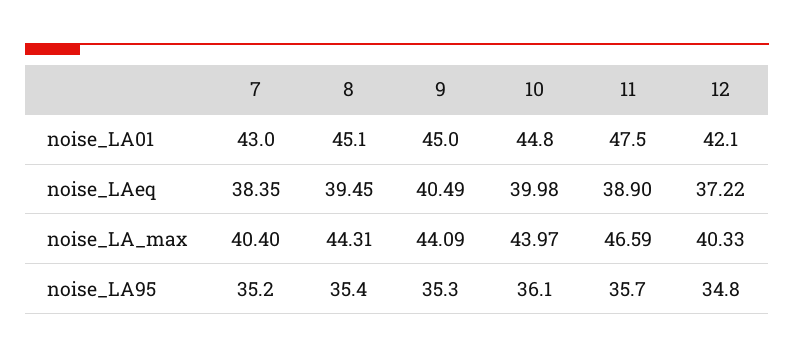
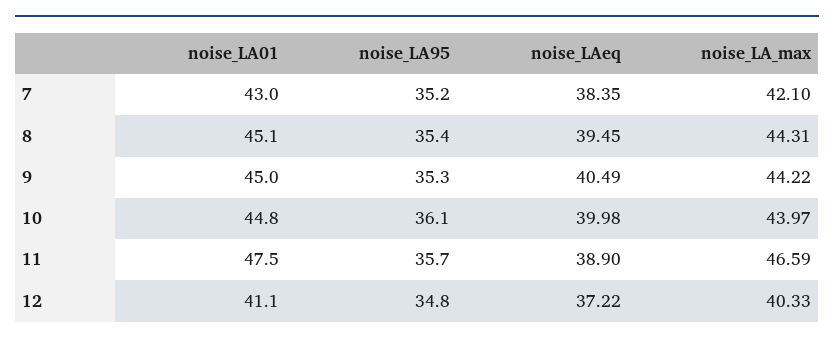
  {
    "7": {
      "noise_LA01": 43,
      "noise_LAeq": 38.35,
-     "noise_LA_max": 40.4,
+     "noise_LA_max": 42.1,
      "noise_LA95": 35.2
    },
    "8": {
      "noise_LA01": 45.1,
      "noise_LAeq": 39.45,
      "noise_LA_max": 44.31,
      "noise_LA95": 35.4
    },
    "9": {
      "noise_LA01": 45,
      "noise_LAeq": 40.49,
-     "noise_LA_max": 44.09,
+     "noise_LA_max": 44.22,
      "noise_LA95": 35.3
    },
    "10": {
      "noise_LA01": 44.8,
      "noise_LAeq": 39.98,
      "noise_LA_max": 43.97,
      "noise_LA95": 36.1
    },
    "11": {
      "noise_LA01": 47.5,
      "noise_LAeq": 38.9,
      "noise_LA_max": 46.59,
      "noise_LA95": 35.7
    },
    "12": {
-     "noise_LA01": 42.1,
+     "noise_LA01": 41.1,
      "noise_LAeq": 37.22,
      "noise_LA_max": 40.33,
      "noise_LA95": 34.8
    }
  }

